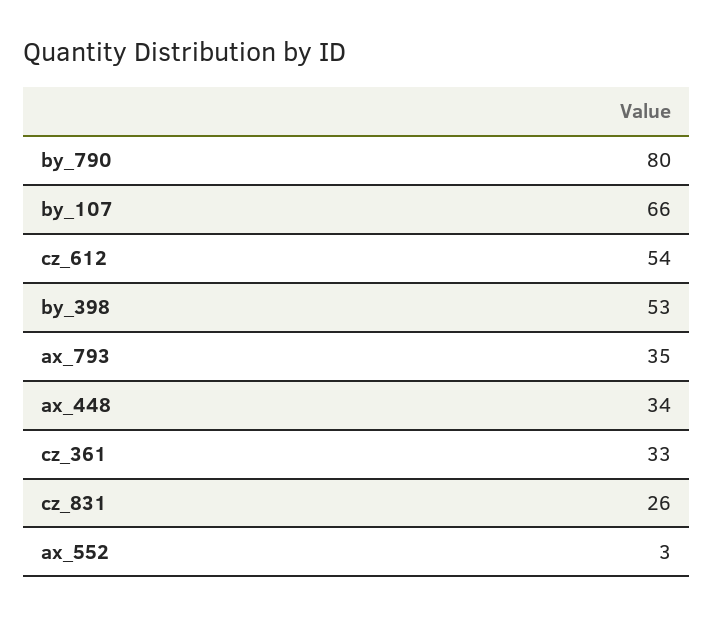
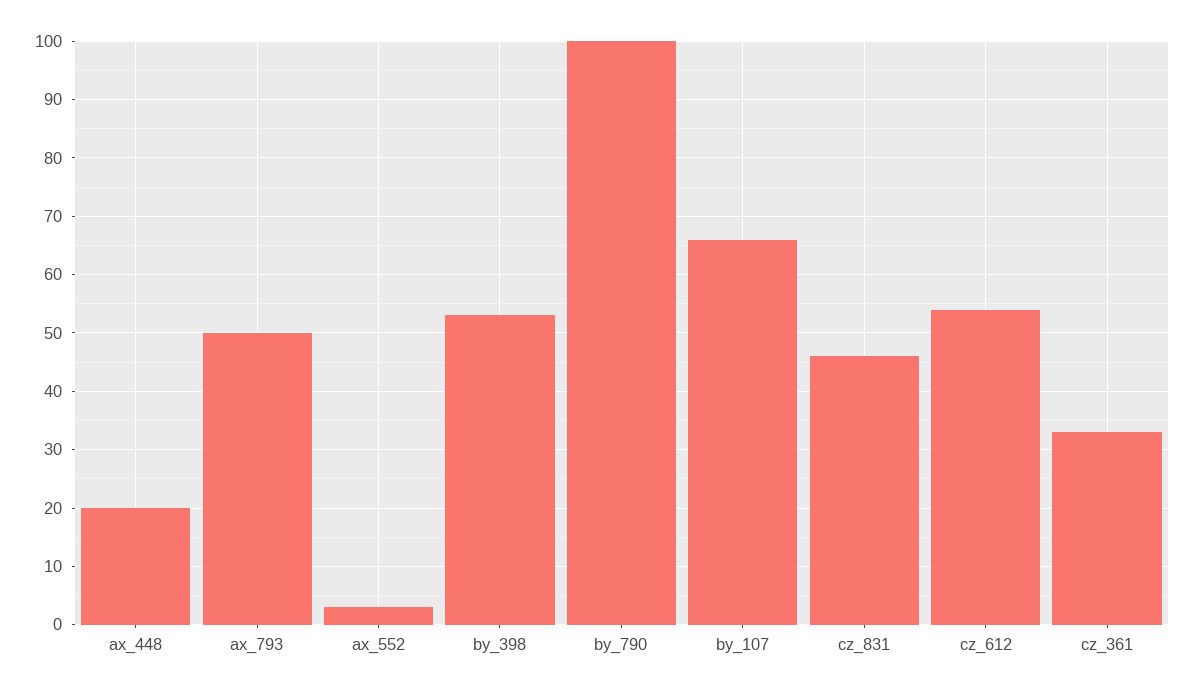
  {
-   "by_790": 80,
+   "by_790": 100,
    "by_107": 66,
    "cz_612": 54,
    "by_398": 53,
-   "ax_793": 35,
+   "ax_793": 50,
-   "ax_448": 34,
+   "ax_448": 20,
    "cz_361": 33,
-   "cz_831": 26,
+   "cz_831": 45,
    "ax_552": 3
  }

